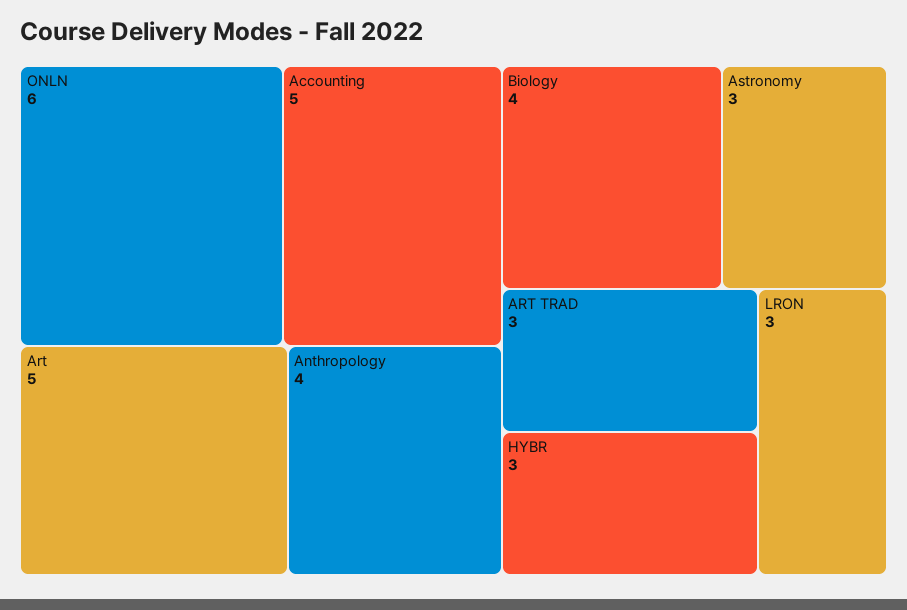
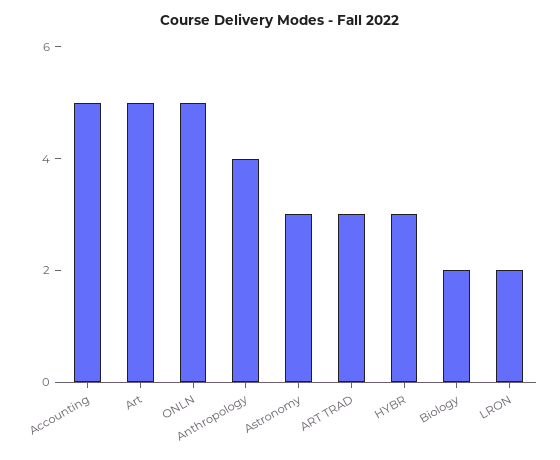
  {
-   "ONLN": 6,
+   "ONLN": 5,
    "Accounting": 5,
    "Art": 5,
    "Anthropology": 4,
-   "Biology": 4,
+   "Biology": 2,
    "Astronomy": 3,
    "ART TRAD": 3,
    "HYBR": 3,
-   "LRON": 3
+   "LRON": 2
  }

